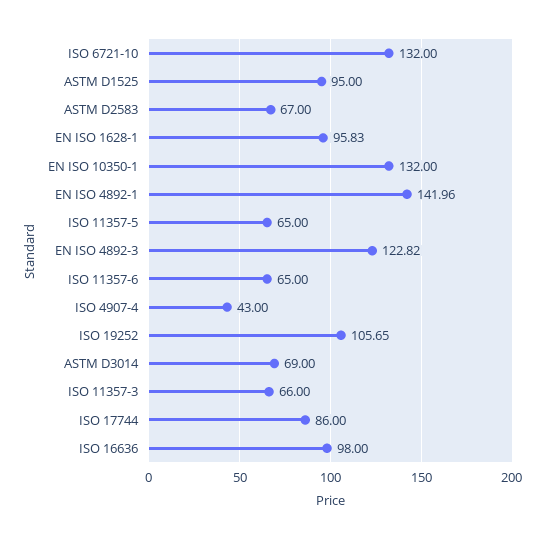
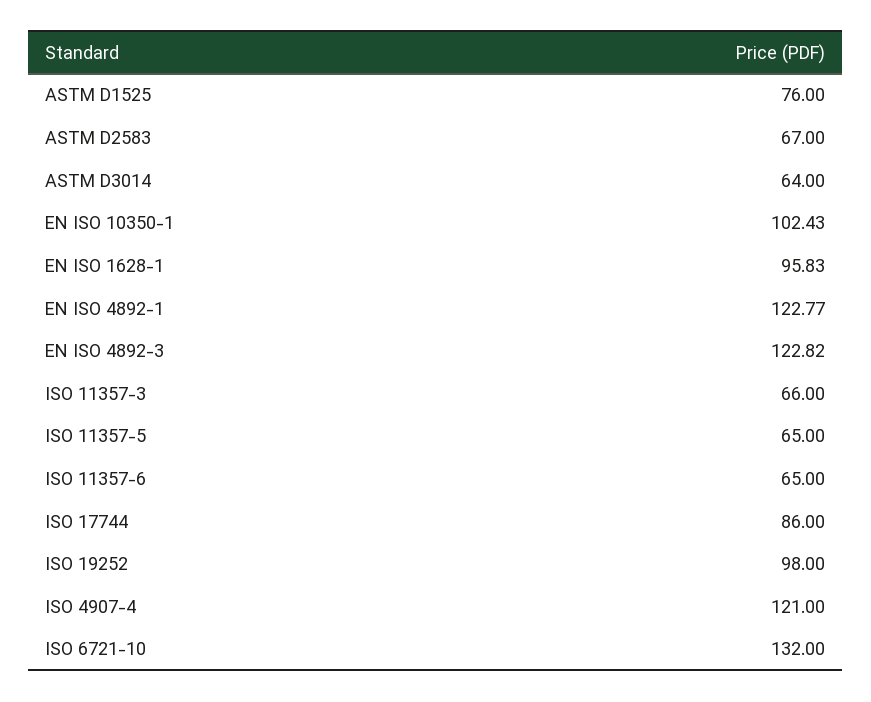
  {
    "ISO 6721-10": 132,
-   "ASTM D1525": 95,
+   "ASTM D1525": 76,
    "ASTM D2583": 67,
    "EN ISO 1628-1": 95.83,
-   "EN ISO 10350-1": 132,
+   "EN ISO 10350-1": 102.43,
-   "EN ISO 4892-1": 141.96,
+   "EN ISO 4892-1": 122.77,
    "ISO 11357-5": 65,
    "EN ISO 4892-3": 122.82,
    "ISO 11357-6": 65,
-   "ISO 4907-4": 43,
+   "ISO 4907-4": 121,
-   "ISO 19252": 105.65,
+   "ISO 19252": 98,
-   "ASTM D3014": 69,
+   "ASTM D3014": 64,
    "ISO 11357-3": 66,
-   "ISO 17744": 86,
+   "ISO 17744": 86
-   "ISO 16636": 98
  }

